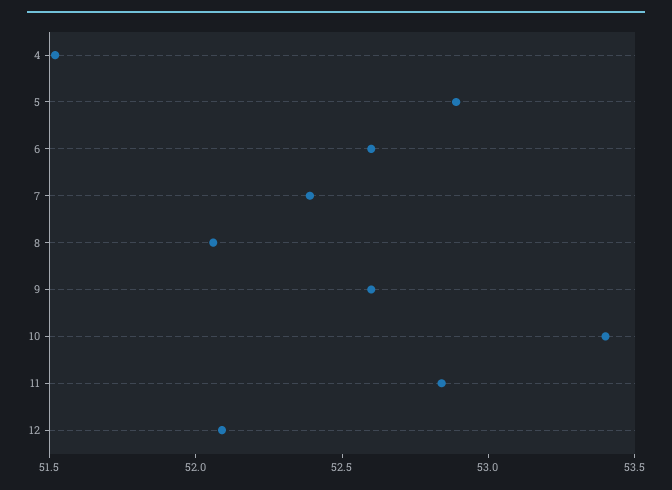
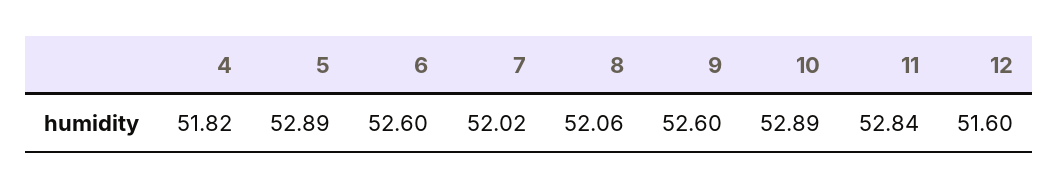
  {
-   "4": 51.5,
+   "4": 51.82,
    "5": 52.89,
    "6": 52.6,
-   "7": 52.4,
+   "7": 52.02,
    "8": 52.06,
    "9": 52.6,
-   "10": 53.4,
+   "10": 52.89,
    "11": 52.84,
-   "12": 52.1
+   "12": 51.6
  }

